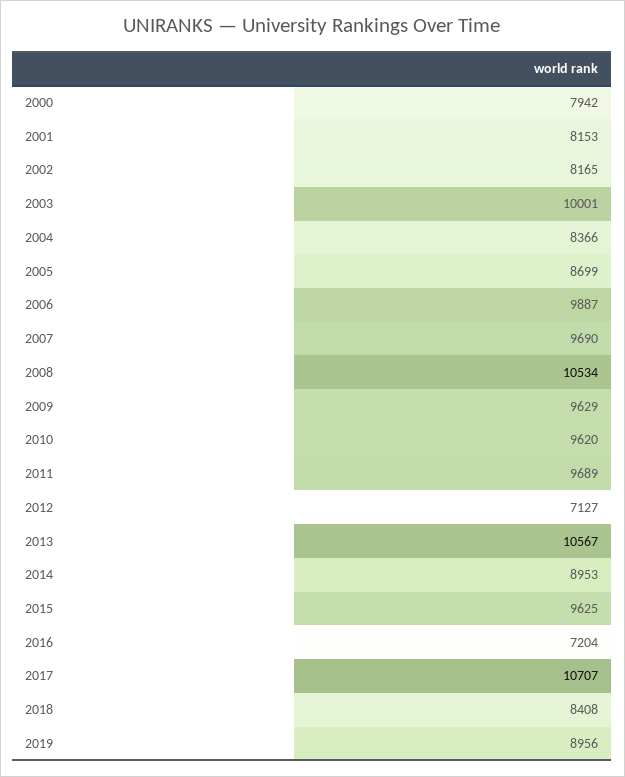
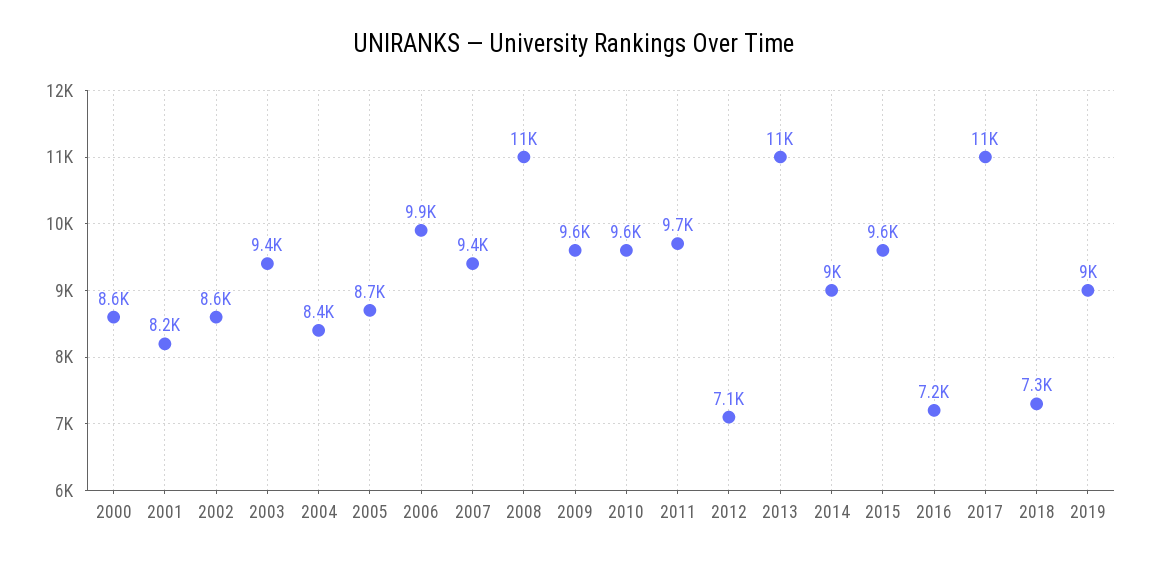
  {
-   "2000": 7942,
+   "2000": 8600,
    "2001": 8153,
-   "2002": 8165,
+   "2002": 8600,
-   "2003": 10001,
+   "2003": 9400,
    "2004": 8366,
    "2005": 8699,
    "2006": 9887,
-   "2007": 9690,
+   "2007": 9400,
    "2008": 10534,
    "2009": 9629,
    "2010": 9620,
    "2011": 9689,
    "2012": 7127,
    "2013": 10567,
    "2014": 8953,
    "2015": 9625,
    "2016": 7204,
    "2017": 10707,
-   "2018": 8408,
+   "2018": 7300,
    "2019": 8956
  }

